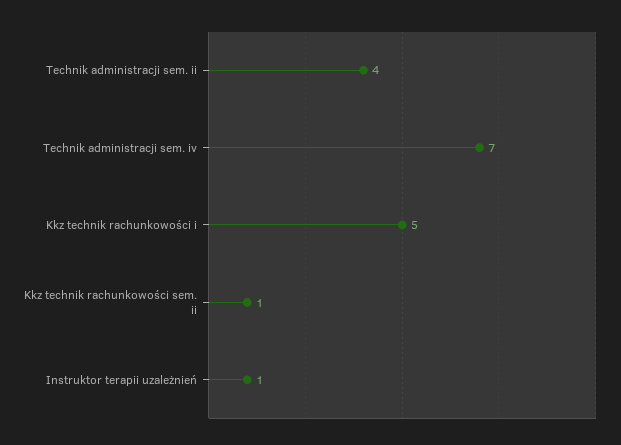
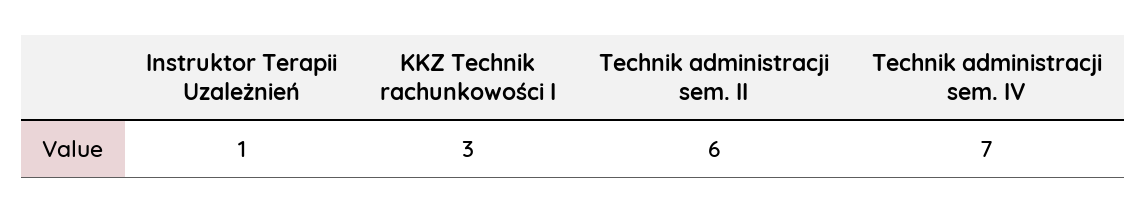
  {
-   "Technik administracji sem. ii": 4,
+   "Technik administracji sem. ii": 6,
    "Technik administracji sem. iv": 7,
-   "Kkz technik rachunkowości i": 5,
+   "Kkz technik rachunkowości i": 3,
-   "Kkz technik rachunkowości sem. ii": 1,
    "Instruktor terapii uzależnień": 1
  }

